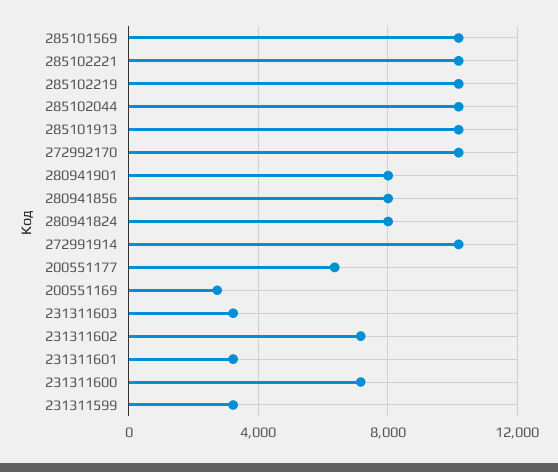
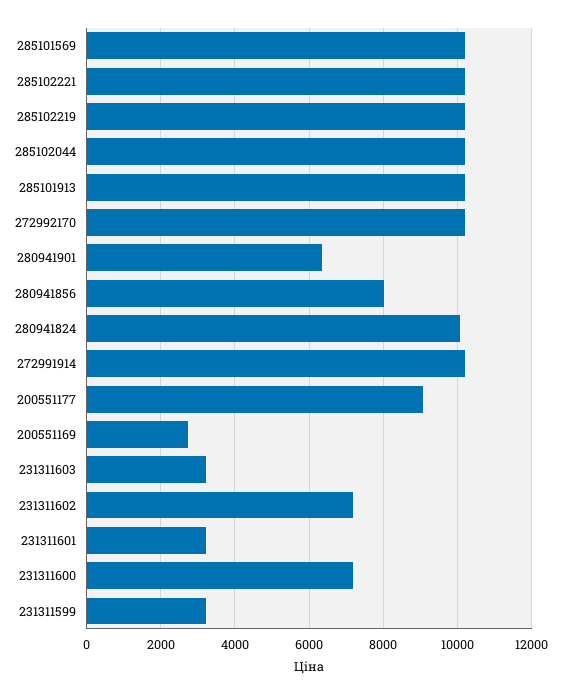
  {
    "285101569": 10200,
    "285102221": 10200,
    "285102219": 10200,
    "285102044": 10200,
    "285101913": 10200,
    "272992170": 10200,
-   "280941901": 8000,
+   "280941901": 6400,
    "280941856": 8000,
-   "280941824": 8000,
+   "280941824": 10000,
    "272991914": 10200,
-   "200551177": 6500,
+   "200551177": 9000,
    "200551169": 2800,
    "231311603": 3200,
    "231311602": 7200,
    "231311601": 3200,
    "231311600": 7200,
    "231311599": 3200
  }

